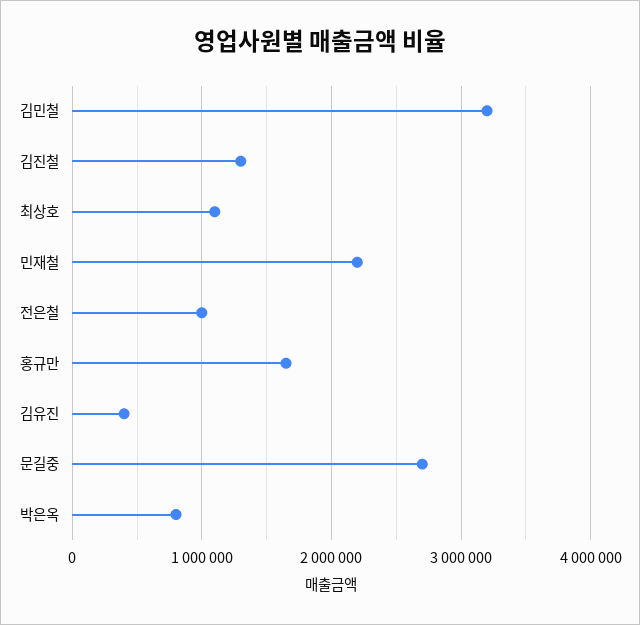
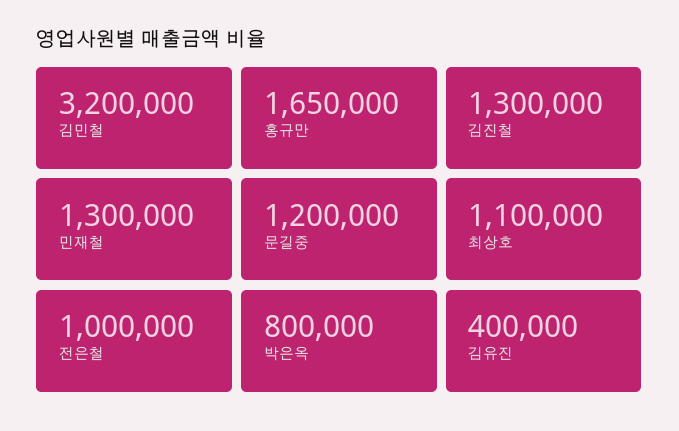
  {
    "김민철": 3200000,
    "김진철": 1300000,
    "최상호": 1100000,
-   "민재철": 2200000,
+   "민재철": 1300000,
    "전은철": 1000000,
    "홍규만": 1650000,
    "김유진": 400000,
-   "문길중": 2700000,
+   "문길중": 1200000,
    "박은옥": 800000
  }

